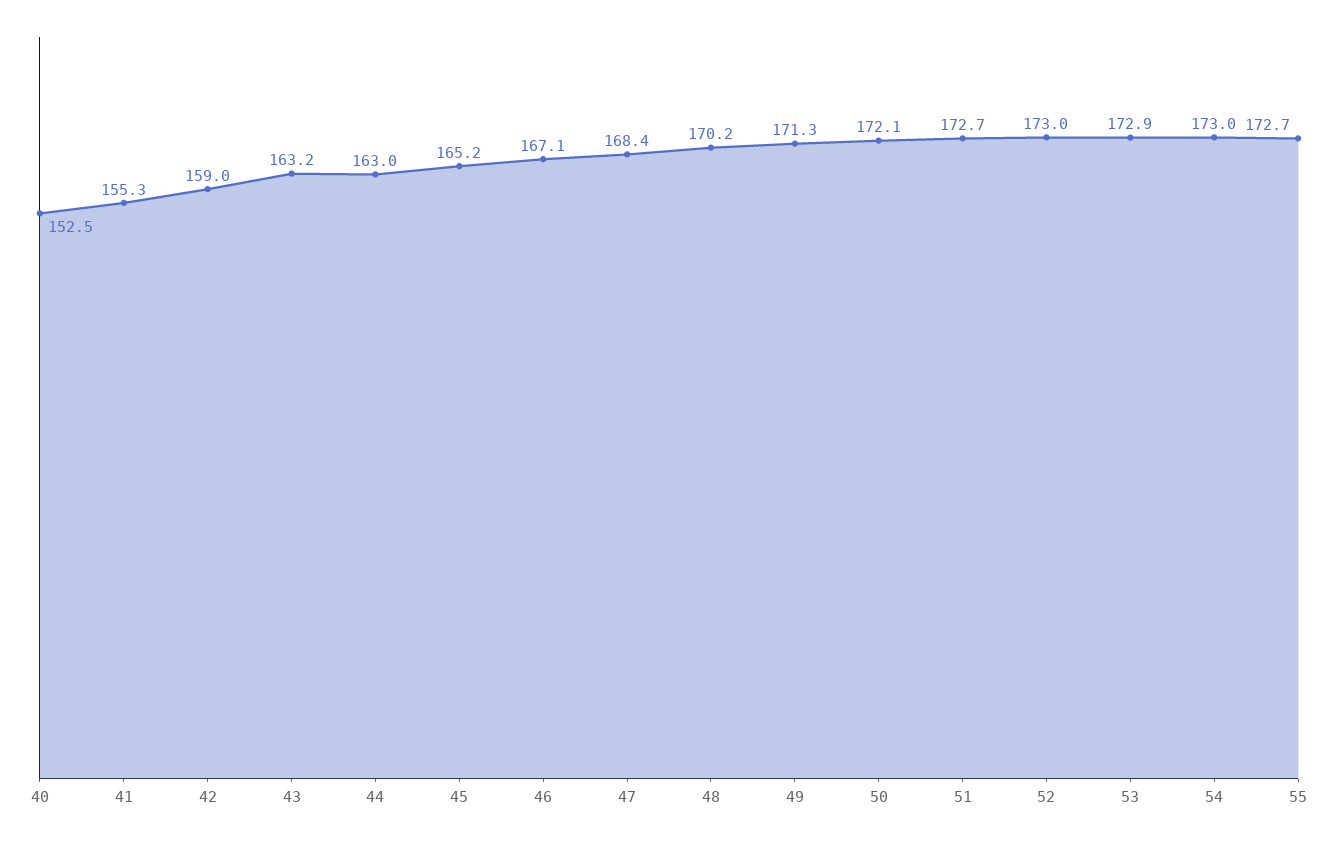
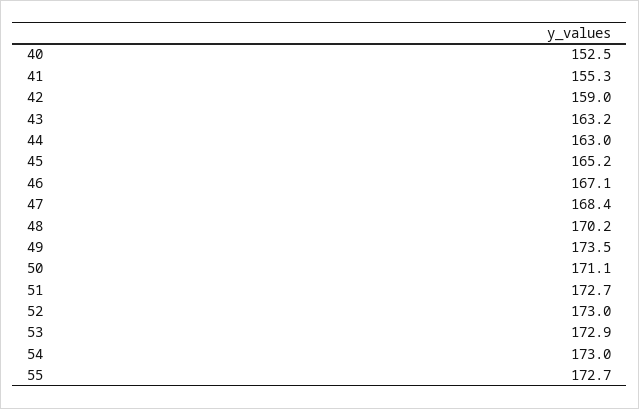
  {
    "40": 152.5,
    "41": 155.3,
    "42": 159,
    "43": 163.2,
    "44": 163,
    "45": 165.2,
    "46": 167.1,
    "47": 168.4,
    "48": 170.2,
-   "49": 171.3,
+   "49": 173.5,
-   "50": 172.1,
+   "50": 171.1,
    "51": 172.7,
    "52": 173,
    "53": 172.9,
    "54": 173,
    "55": 172.7
  }

